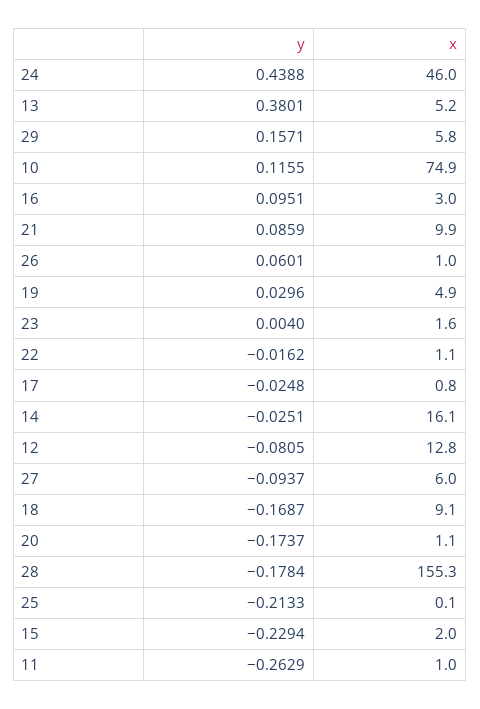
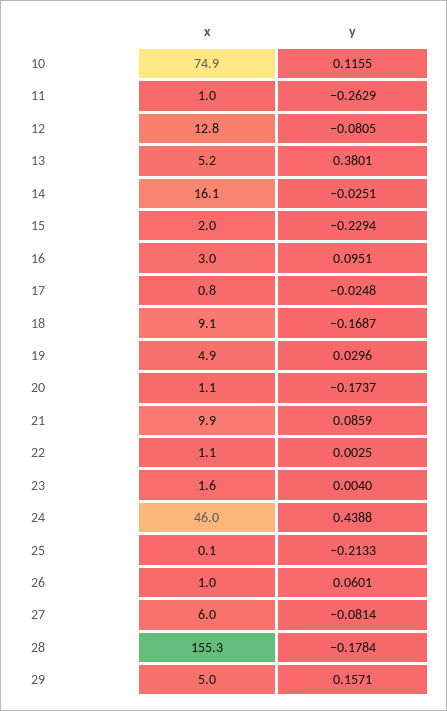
  {
    "y": {
      "24": 0.4388,
      "13": 0.3801,
      "29": 0.1571,
      "10": 0.1155,
      "16": 0.0951,
      "21": 0.0859,
      "26": 0.0601,
      "19": 0.0296,
      "23": 0.004,
-     "22": -0.0162,
+     "22": 0.0025,
      "17": -0.0248,
      "14": -0.0251,
      "12": -0.0805,
-     "27": -0.0937,
+     "27": -0.0814,
      "18": -0.1687,
      "20": -0.1737,
      "28": -0.1784,
      "25": -0.2133,
      "15": -0.2294,
      "11": -0.2629
    },
    "x": {
      "24": 46,
      "13": 5.2,
-     "29": 5.8,
+     "29": 5,
      "10": 74.9,
      "16": 3,
      "21": 9.9,
      "26": 1,
      "19": 4.9,
      "23": 1.6,
      "22": 1.1,
      "17": 0.8,
      "14": 16.1,
      "12": 12.8,
      "27": 6,
      "18": 9.1,
      "20": 1.1,
      "28": 155.3,
      "25": 0.1,
      "15": 2,
      "11": 1
    }
  }

